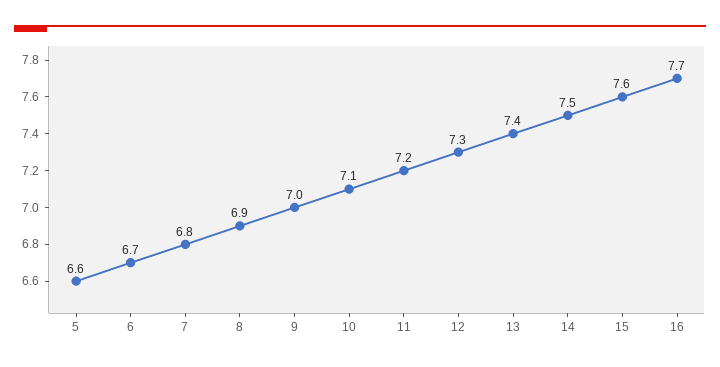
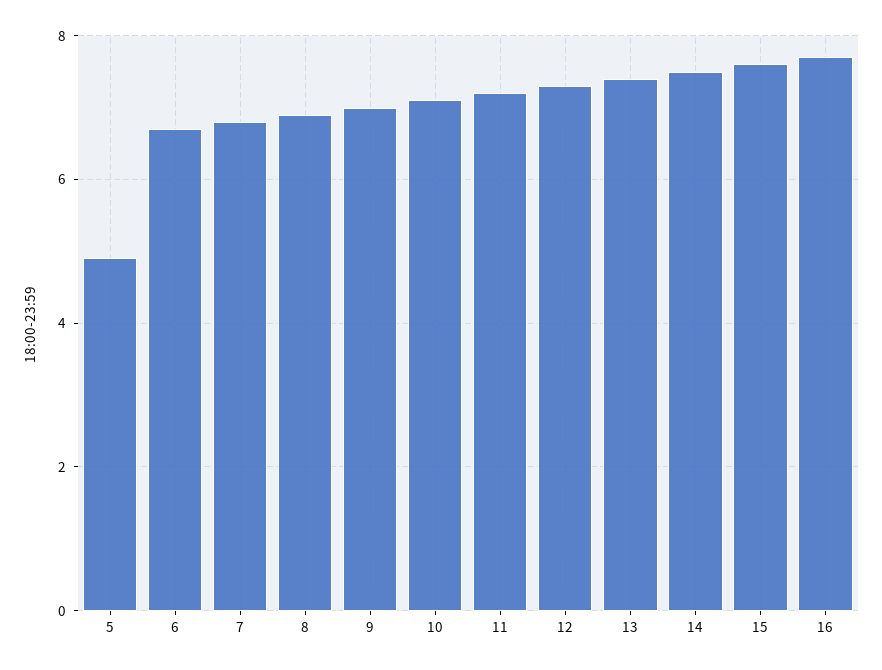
  {
-   "5": 6.6,
+   "5": 5,
    "6": 6.7,
    "7": 6.8,
    "8": 6.9,
    "9": 7,
    "10": 7.1,
    "11": 7.2,
    "12": 7.3,
    "13": 7.4,
    "14": 7.5,
    "15": 7.6,
    "16": 7.7
  }

